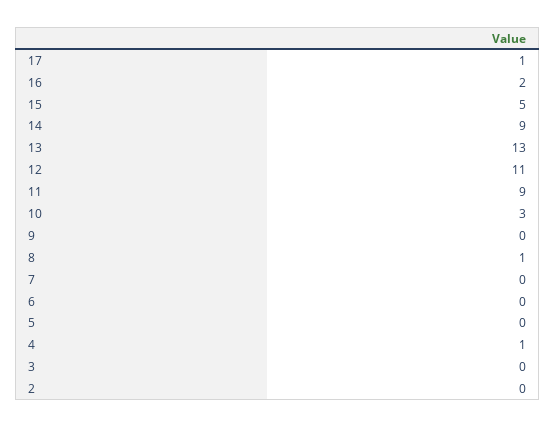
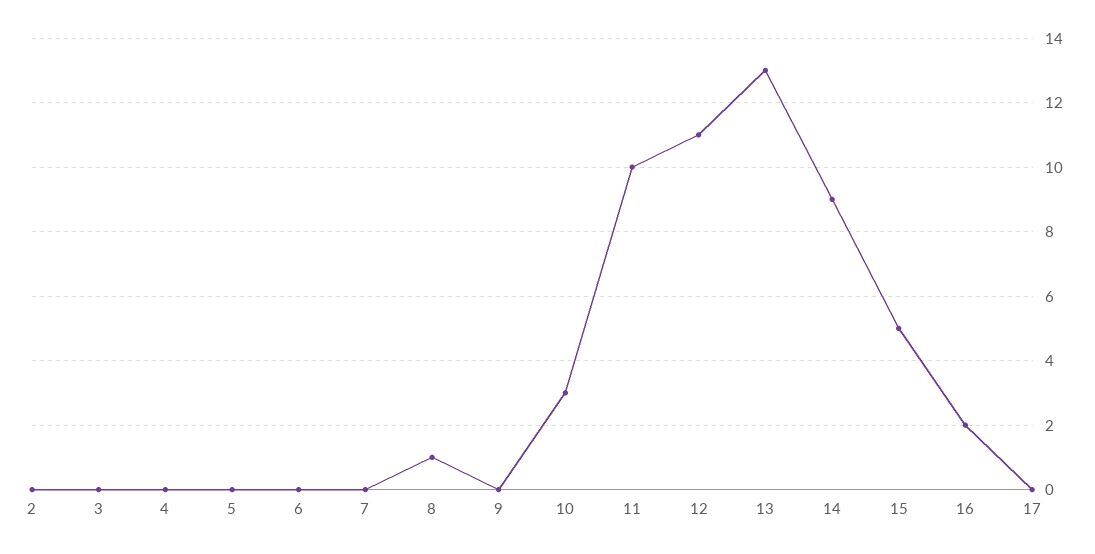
  {
-   "17": 1,
+   "17": 0,
    "16": 2,
    "15": 5,
    "14": 9,
    "13": 13,
    "12": 11,
-   "11": 9,
+   "11": 10,
    "10": 3,
    "9": 0,
    "8": 1,
    "7": 0,
    "6": 0,
    "5": 0,
-   "4": 1,
+   "4": 0,
    "3": 0,
    "2": 0
  }

